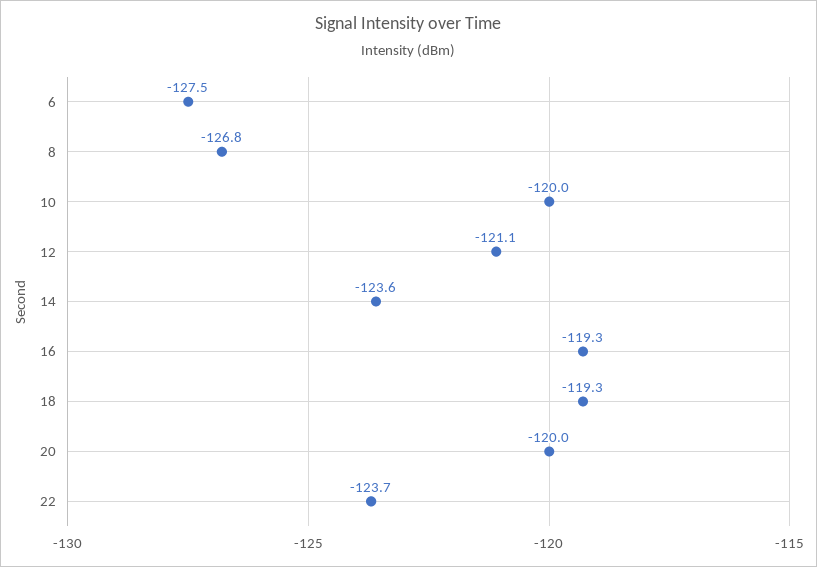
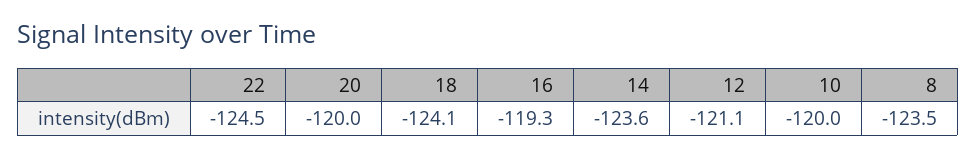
  {
-   "6": -127.5,
-   "8": -126.8,
+   "8": -123.5,
    "10": -120,
    "12": -121.1,
    "14": -123.6,
    "16": -119.3,
-   "18": -119.3,
+   "18": -124.1,
    "20": -120,
-   "22": -123.7
+   "22": -124.5
  }

